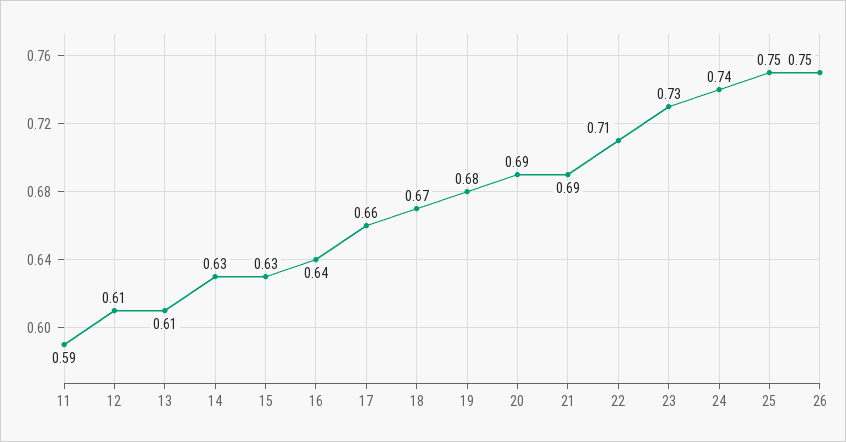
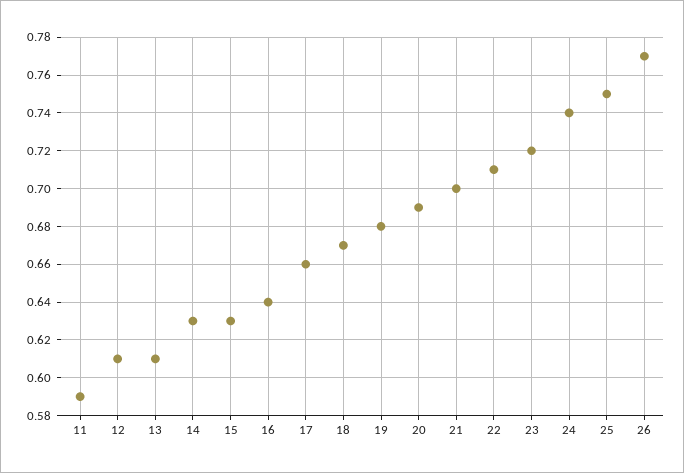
  {
    "11": 0.59,
    "12": 0.61,
    "13": 0.61,
    "14": 0.63,
    "15": 0.63,
    "16": 0.64,
    "17": 0.66,
    "18": 0.67,
    "19": 0.68,
    "20": 0.69,
-   "21": 0.69,
+   "21": 0.7,
    "22": 0.71,
-   "23": 0.73,
+   "23": 0.72,
    "24": 0.74,
    "25": 0.75,
-   "26": 0.75
+   "26": 0.77
  }

